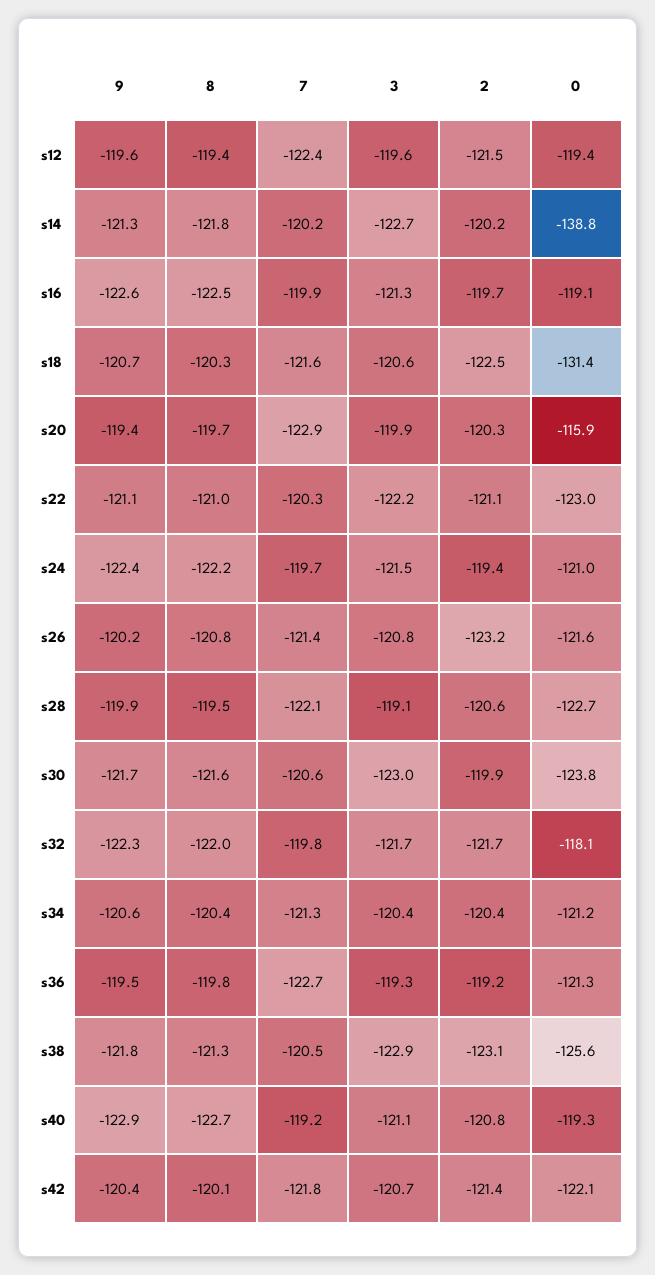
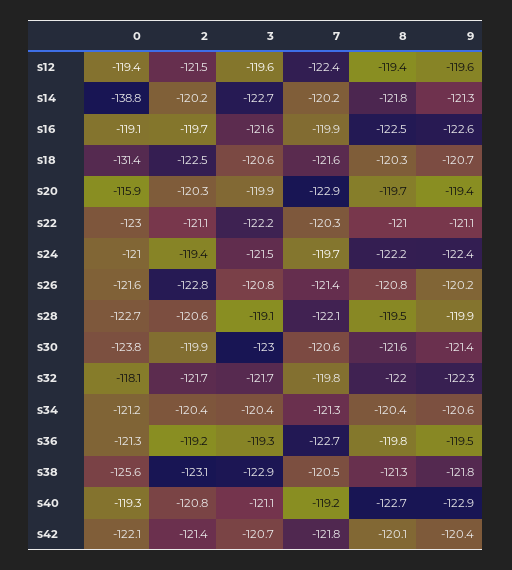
  {
    "9": {
      "s12": -119.6,
      "s14": -121.3,
      "s16": -122.6,
      "s18": -120.7,
      "s20": -119.4,
      "s22": -121.1,
      "s24": -122.4,
      "s26": -120.2,
      "s28": -119.9,
-     "s30": -121.7,
+     "s30": -121.4,
      "s32": -122.3,
      "s34": -120.6,
      "s36": -119.5,
      "s38": -121.8,
      "s40": -122.9,
      "s42": -120.4
    },
    "8": {
      "s12": -119.4,
      "s14": -121.8,
      "s16": -122.5,
      "s18": -120.3,
      "s20": -119.7,
      "s22": -121,
      "s24": -122.2,
      "s26": -120.8,
      "s28": -119.5,
      "s30": -121.6,
      "s32": -122,
      "s34": -120.4,
      "s36": -119.8,
      "s38": -121.3,
      "s40": -122.7,
      "s42": -120.1
    },
    "7": {
      "s12": -122.4,
      "s14": -120.2,
      "s16": -119.9,
      "s18": -121.6,
      "s20": -122.9,
      "s22": -120.3,
      "s24": -119.7,
      "s26": -121.4,
      "s28": -122.1,
      "s30": -120.6,
      "s32": -119.8,
      "s34": -121.3,
      "s36": -122.7,
      "s38": -120.5,
      "s40": -119.2,
      "s42": -121.8
    },
    "3": {
      "s12": -119.6,
      "s14": -122.7,
-     "s16": -121.3,
+     "s16": -121.6,
      "s18": -120.6,
      "s20": -119.9,
      "s22": -122.2,
      "s24": -121.5,
      "s26": -120.8,
      "s28": -119.1,
      "s30": -123,
      "s32": -121.7,
      "s34": -120.4,
      "s36": -119.3,
      "s38": -122.9,
      "s40": -121.1,
      "s42": -120.7
    },
    "2": {
      "s12": -121.5,
      "s14": -120.2,
      "s16": -119.7,
      "s18": -122.5,
      "s20": -120.3,
      "s22": -121.1,
      "s24": -119.4,
-     "s26": -123.2,
+     "s26": -122.8,
      "s28": -120.6,
      "s30": -119.9,
      "s32": -121.7,
      "s34": -120.4,
      "s36": -119.2,
      "s38": -123.1,
      "s40": -120.8,
      "s42": -121.4
    },
    "0": {
      "s12": -119.4,
      "s14": -138.8,
      "s16": -119.1,
      "s18": -131.4,
      "s20": -115.9,
      "s22": -123,
      "s24": -121,
      "s26": -121.6,
      "s28": -122.7,
      "s30": -123.8,
      "s32": -118.1,
      "s34": -121.2,
      "s36": -121.3,
      "s38": -125.6,
      "s40": -119.3,
      "s42": -122.1
    }
  }

